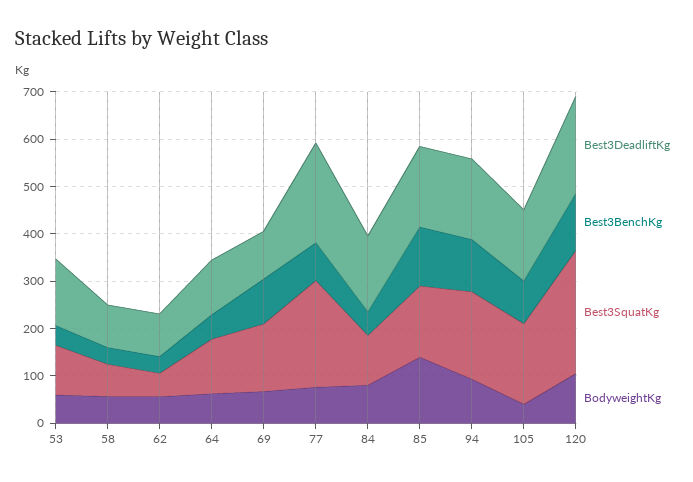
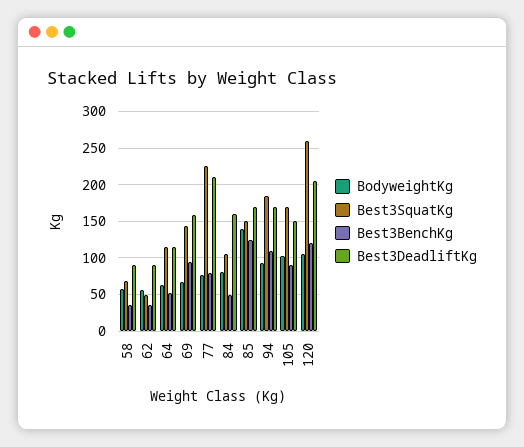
  {
    "Best3DeadliftKg": {
-     "53": 140,
      "58": 90,
      "62": 90,
      "64": 120,
-     "69": 100,
+     "69": 160,
      "77": 210,
      "84": 160,
      "85": 170,
      "94": 170,
      "105": 150,
      "120": 210
    },
    "Best3BenchKg": {
-     "53": 40,
      "58": 40,
      "62": 40,
      "64": 50,
      "69": 100,
      "77": 80,
      "84": 50,
      "85": 130,
      "94": 110,
      "105": 90,
      "120": 120
    },
    "Best3SquatKg": {
-     "53": 100,
      "58": 70,
      "62": 50,
      "64": 120,
      "69": 140,
      "77": 230,
      "84": 110,
      "85": 150,
      "94": 190,
      "105": 170,
      "120": 260
    },
    "BodyweightKg": {
-     "53": 60,
      "58": 60,
      "62": 60,
      "64": 60,
      "69": 70,
      "77": 80,
      "84": 80,
      "85": 140,
      "94": 90,
-     "105": 40,
+     "105": 100,
      "120": 110
    }
  }

